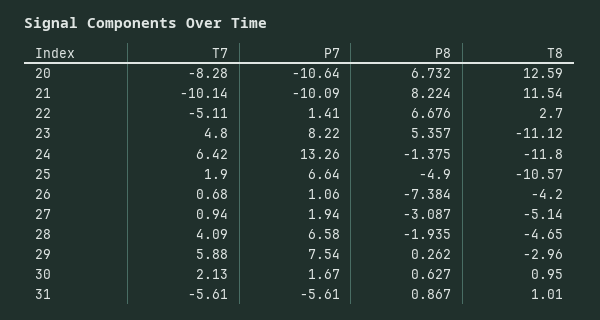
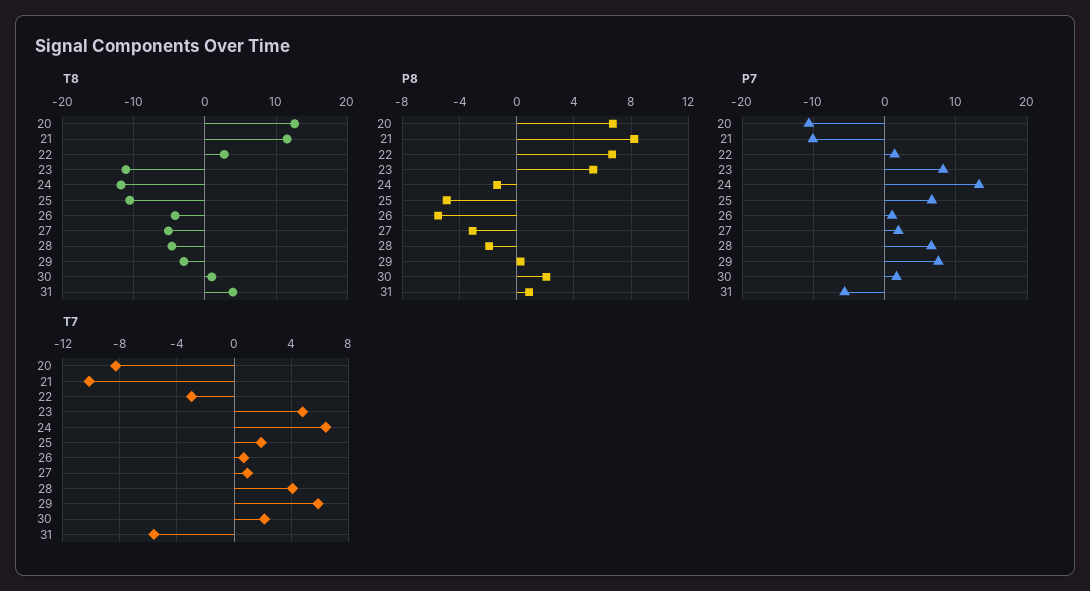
  {
    "T7": {
      "20": -8.28,
      "21": -10.14,
-     "22": -5.11,
+     "22": -3,
      "23": 4.8,
      "24": 6.42,
      "25": 1.9,
      "26": 0.68,
      "27": 0.94,
      "28": 4.09,
      "29": 5.88,
      "30": 2.13,
      "31": -5.61
    },
    "P7": {
      "20": -10.64,
      "21": -10.09,
      "22": 1.41,
      "23": 8.22,
      "24": 13.26,
      "25": 6.64,
      "26": 1.06,
      "27": 1.94,
      "28": 6.58,
      "29": 7.54,
      "30": 1.67,
      "31": -5.61
    },
    "P8": {
      "20": 6.732,
      "21": 8.224,
      "22": 6.676,
      "23": 5.357,
      "24": -1.375,
      "25": -4.9,
-     "26": -7.384,
+     "26": -5.5,
      "27": -3.087,
      "28": -1.935,
      "29": 0.262,
-     "30": 0.627,
+     "30": 2,
      "31": 0.867
    },
    "T8": {
      "20": 12.59,
      "21": 11.54,
      "22": 2.7,
      "23": -11.12,
      "24": -11.8,
      "25": -10.57,
      "26": -4.2,
      "27": -5.14,
      "28": -4.65,
      "29": -2.96,
      "30": 0.95,
-     "31": 1.01
+     "31": 4
    }
  }

